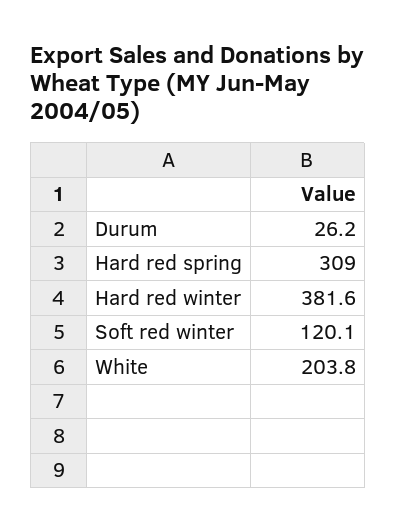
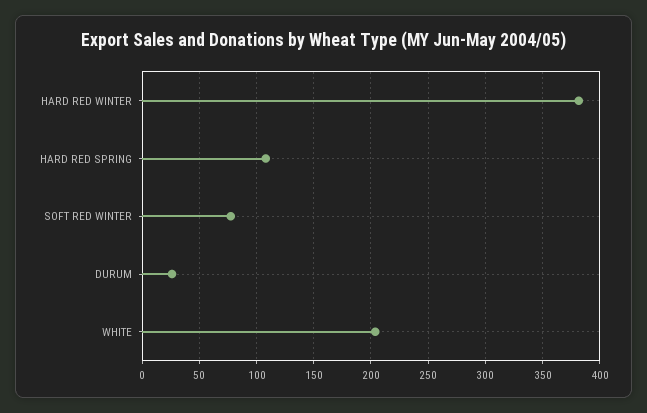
  {
    "Durum": 26.2,
-   "Hard red spring": 309,
+   "Hard red spring": 110,
    "Hard red winter": 381.6,
-   "Soft red winter": 120.1,
+   "Soft red winter": 80,
    "White": 203.8
  }

